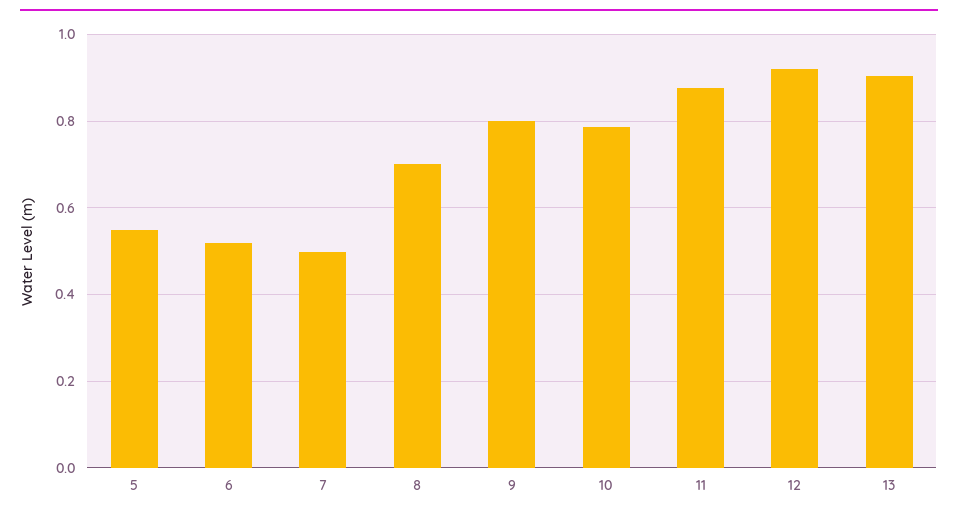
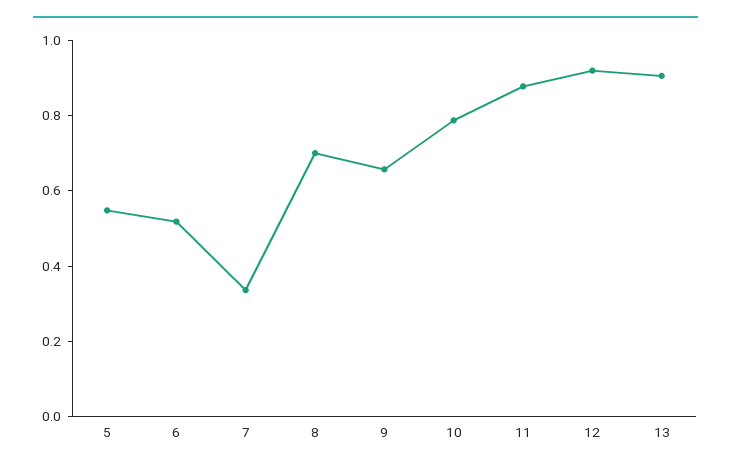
  {
    "5": 0.54,
    "6": 0.52,
-   "7": 0.5,
+   "7": 0.35,
    "8": 0.7,
-   "9": 0.8,
+   "9": 0.65,
    "10": 0.78,
    "11": 0.88,
    "12": 0.92,
    "13": 0.9
  }

